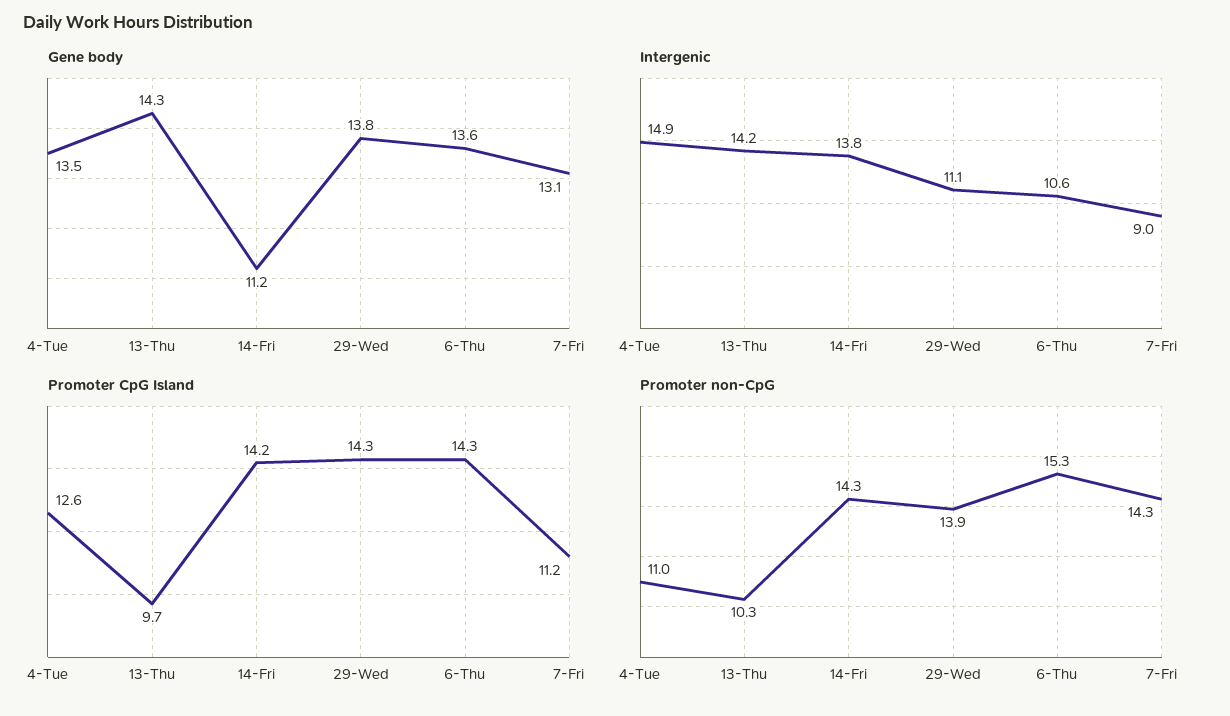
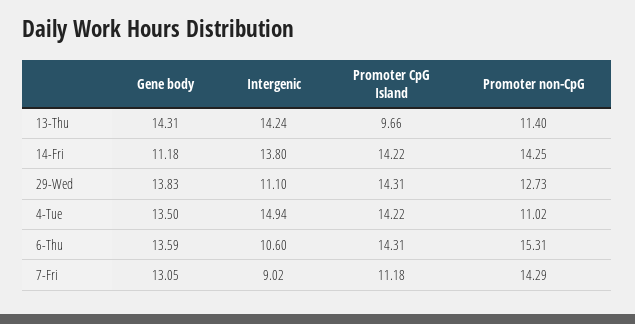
  {
    "Gene body": {
      "4-Tue": 13.5,
      "13-Thu": 14.31,
      "14-Fri": 11.18,
      "29-Wed": 13.83,
      "6-Thu": 13.59,
      "7-Fri": 13.05
    },
    "Intergenic": {
      "4-Tue": 14.94,
      "13-Thu": 14.24,
      "14-Fri": 13.8,
      "29-Wed": 11.1,
      "6-Thu": 10.6,
      "7-Fri": 9.02
    },
    "Promoter CpG Island": {
-     "4-Tue": 12.6,
+     "4-Tue": 14.22,
      "13-Thu": 9.66,
      "14-Fri": 14.22,
      "29-Wed": 14.31,
      "6-Thu": 14.31,
      "7-Fri": 11.18
    },
    "Promoter non-CpG": {
      "4-Tue": 11.02,
-     "13-Thu": 10.3,
+     "13-Thu": 11.4,
      "14-Fri": 14.25,
-     "29-Wed": 13.9,
+     "29-Wed": 12.73,
      "6-Thu": 15.31,
      "7-Fri": 14.29
    }
  }

